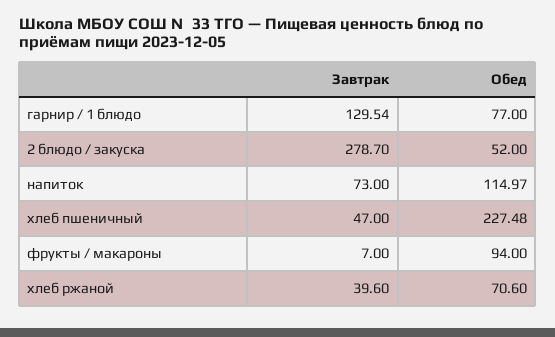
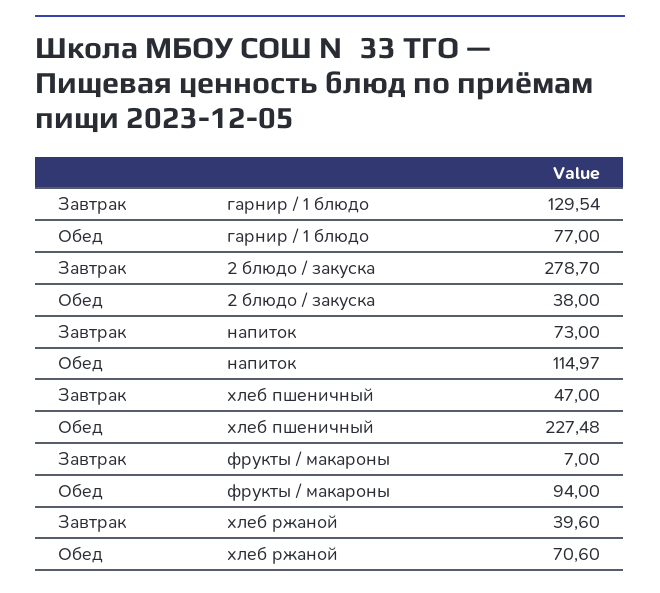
  {
    "Завтрак": {
      "гарнир / 1 блюдо": 129.54,
      "2 блюдо / закуска": 278.7,
      "напиток": 73,
      "хлеб пшеничный": 47,
      "фрукты / макароны": 7,
      "хлеб ржаной": 39.6
    },
    "Обед": {
      "гарнир / 1 блюдо": 77,
-     "2 блюдо / закуска": 52,
+     "2 блюдо / закуска": 38,
      "напиток": 114.97,
      "хлеб пшеничный": 227.48,
      "фрукты / макароны": 94,
      "хлеб ржаной": 70.6
    }
  }

